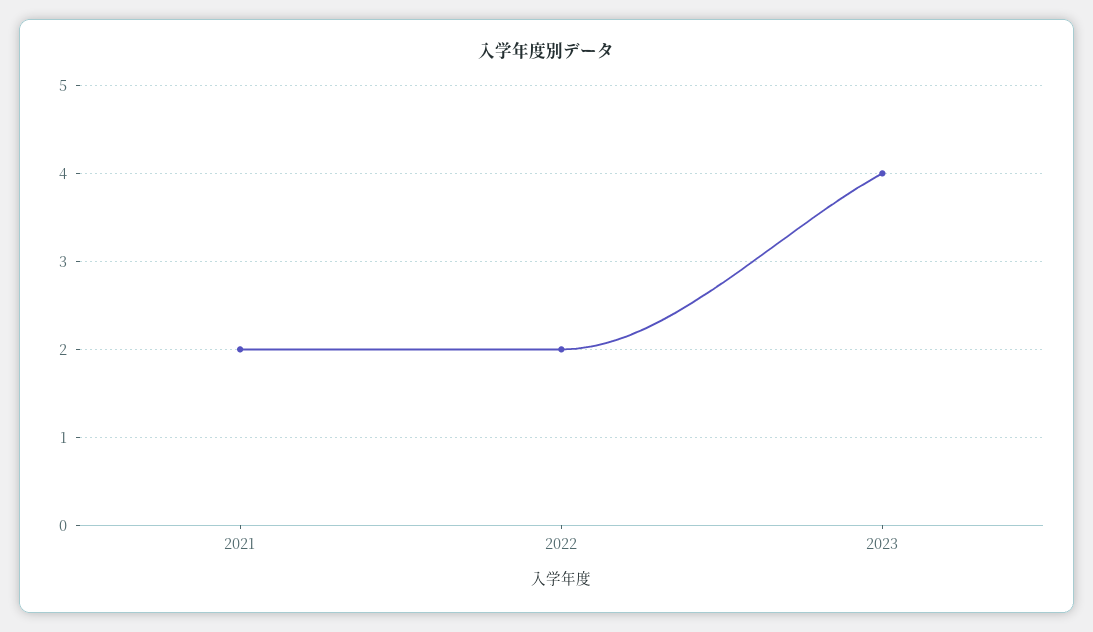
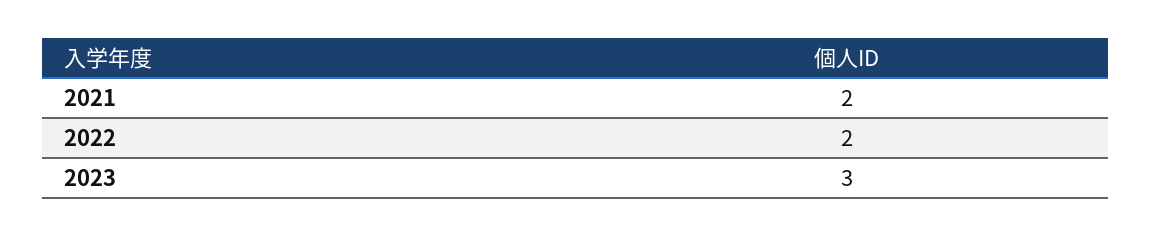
  {
    "2021": 2,
    "2022": 2,
-   "2023": 4
+   "2023": 3
  }

